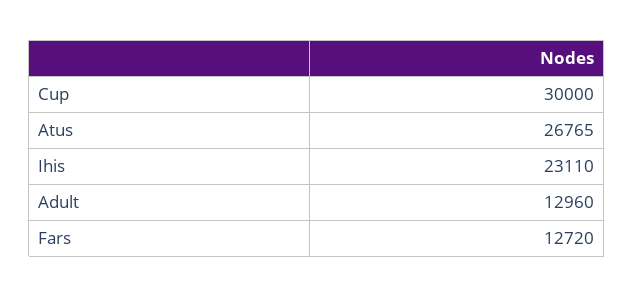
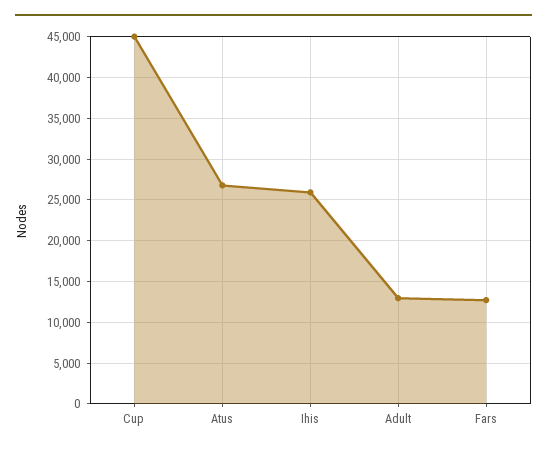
  {
-   "Cup": 30000,
+   "Cup": 45000,
    "Atus": 26765,
-   "Ihis": 23110,
+   "Ihis": 26000,
    "Adult": 12960,
    "Fars": 12720
  }

